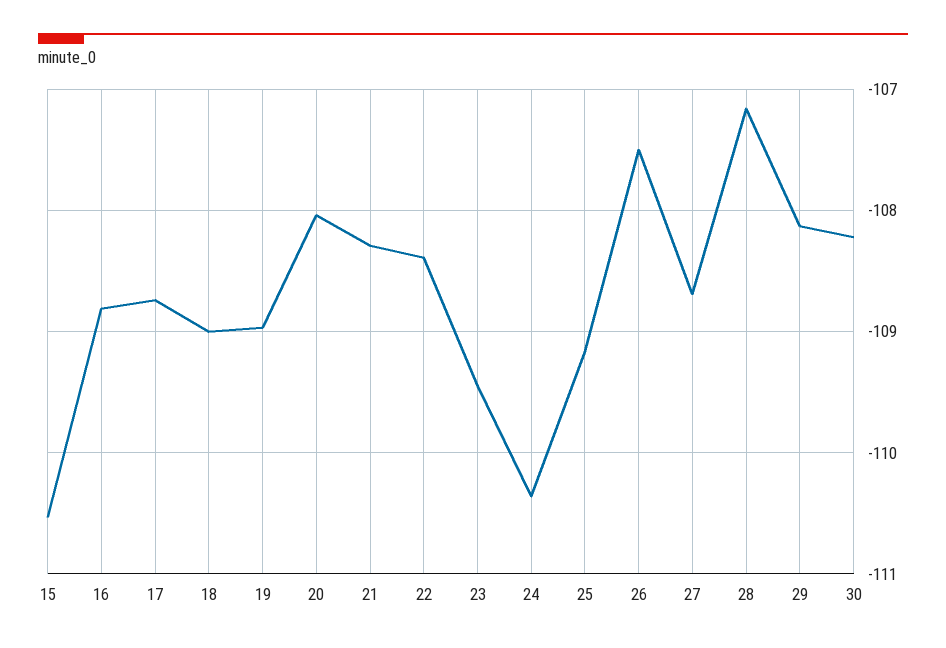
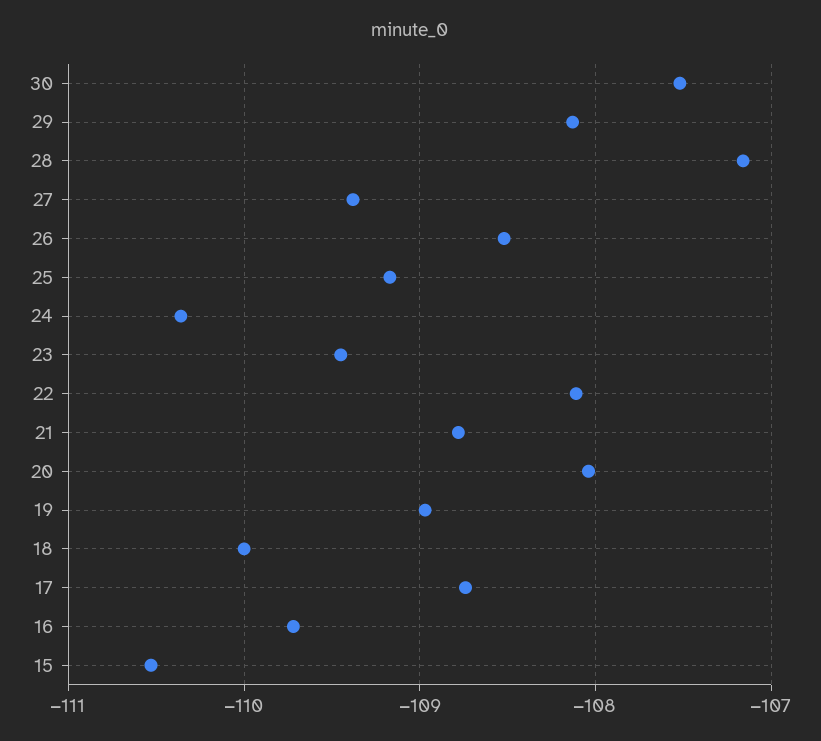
  {
    "15": -110.5,
-   "16": -108.8,
+   "16": -109.7,
    "17": -108.7,
-   "18": -109,
+   "18": -110,
    "19": -109,
    "20": -108,
-   "21": -108.3,
+   "21": -108.8,
-   "22": -108.4,
+   "22": -108.1,
    "23": -109.5,
    "24": -110.4,
    "25": -109.2,
-   "26": -107.5,
+   "26": -108.5,
-   "27": -108.7,
+   "27": -109.4,
    "28": -107.2,
    "29": -108.1,
-   "30": -108.2
+   "30": -107.5
  }

